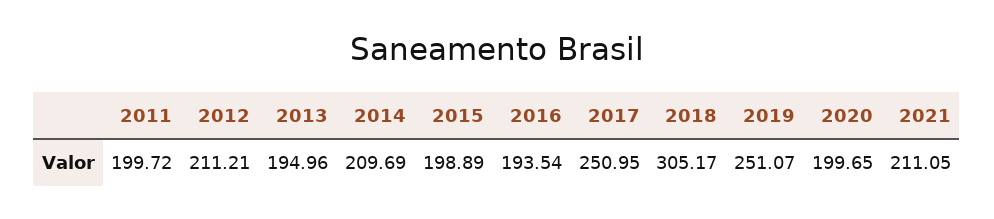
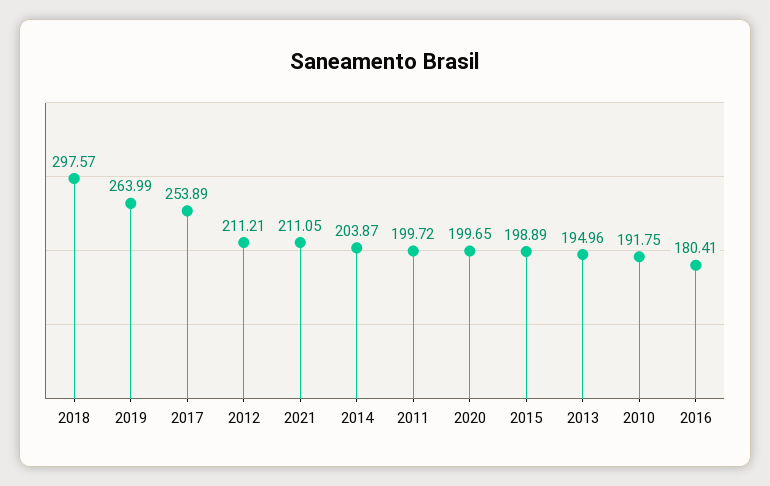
  {
    "2011": 199.72,
    "2012": 211.21,
    "2013": 194.96,
-   "2014": 209.69,
+   "2014": 203.87,
    "2015": 198.89,
-   "2016": 193.54,
+   "2016": 180.41,
-   "2017": 250.95,
+   "2017": 253.89,
-   "2018": 305.17,
+   "2018": 297.57,
-   "2019": 251.07,
+   "2019": 263.99,
    "2020": 199.65,
-   "2021": 211.05
+   "2021": 211.05,
+   "2010": 191.75
  }

